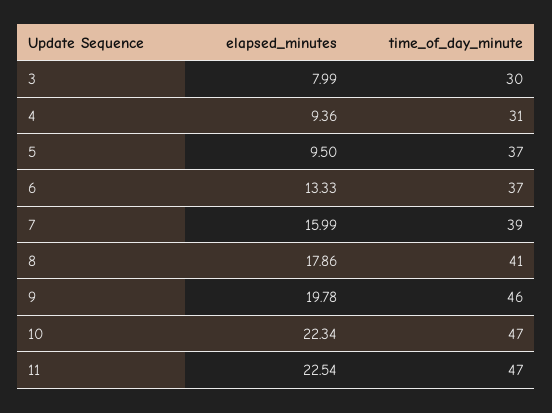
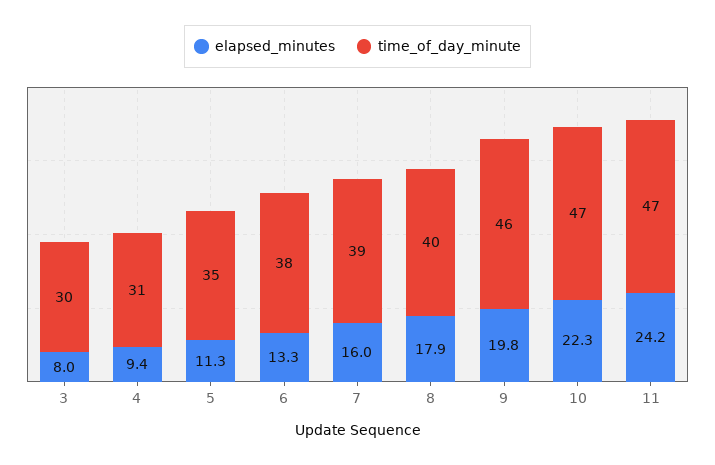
  {
    "elapsed_minutes": {
      "3": 7.99,
      "4": 9.36,
-     "5": 9.5,
+     "5": 11.3,
      "6": 13.33,
      "7": 15.99,
      "8": 17.86,
      "9": 19.78,
      "10": 22.34,
-     "11": 22.54
+     "11": 24.2
    },
    "time_of_day_minute": {
      "3": 30,
      "4": 31,
-     "5": 37,
+     "5": 35,
-     "6": 37,
+     "6": 38,
      "7": 39,
-     "8": 41,
+     "8": 40,
      "9": 46,
      "10": 47,
      "11": 47
    }
  }

